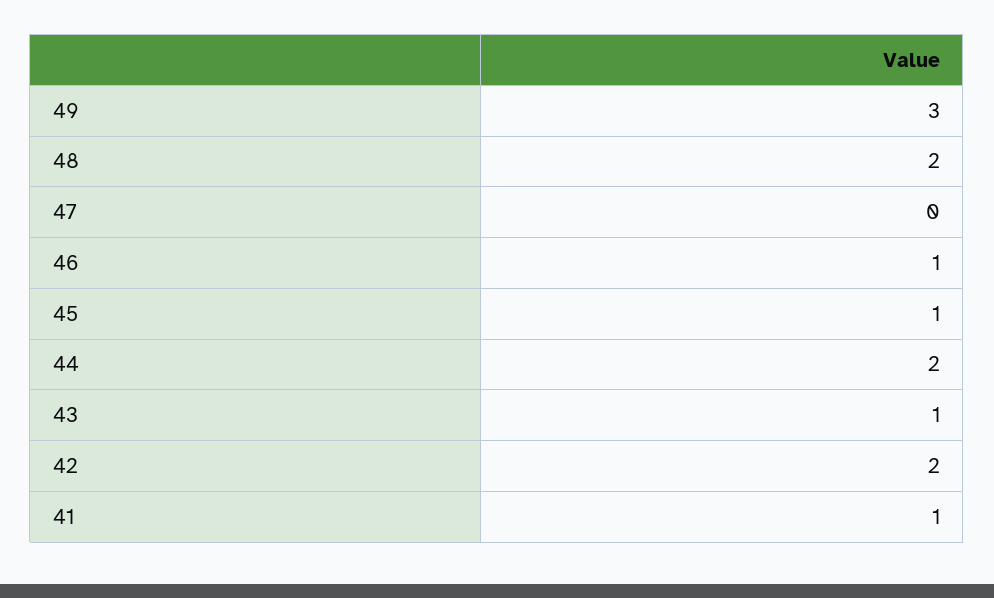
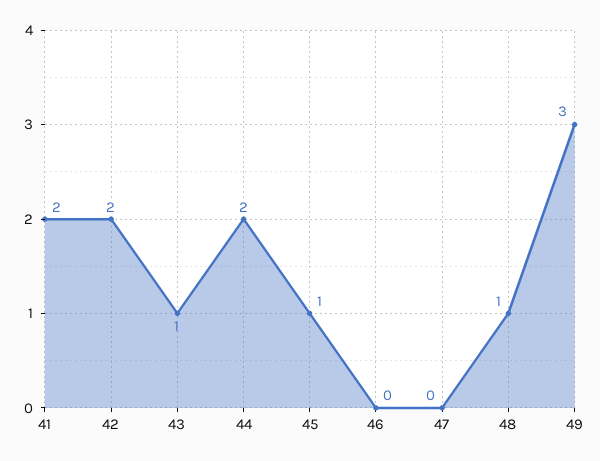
  {
    "49": 3,
-   "48": 2,
+   "48": 1,
    "47": 0,
-   "46": 1,
+   "46": 0,
    "45": 1,
    "44": 2,
    "43": 1,
    "42": 2,
-   "41": 1
+   "41": 2
  }

